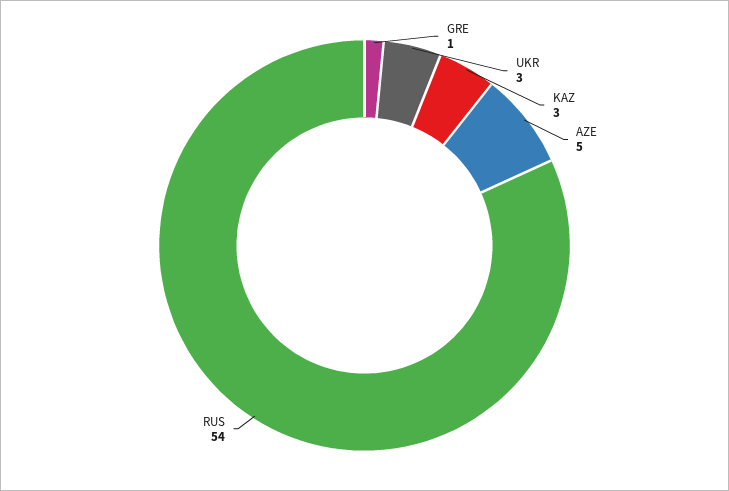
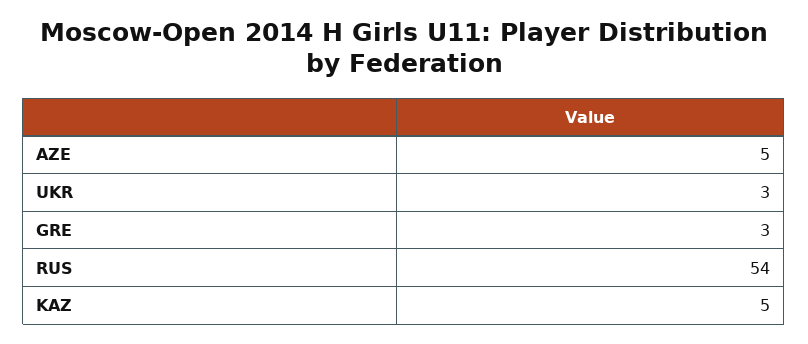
  {
-   "GRE": 1,
+   "GRE": 3,
    "UKR": 3,
-   "KAZ": 3,
+   "KAZ": 5,
    "AZE": 5,
    "RUS": 54
  }

